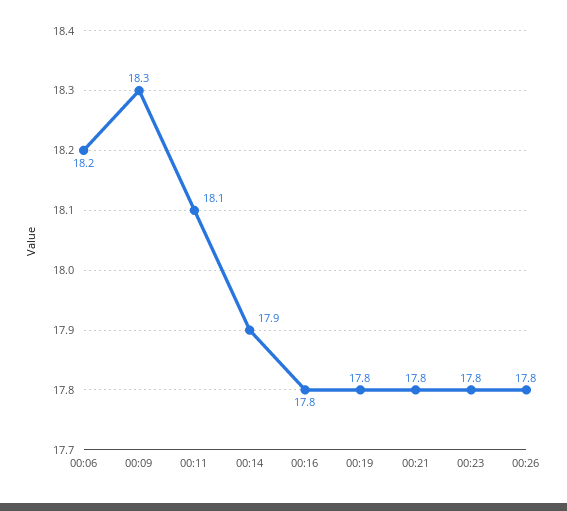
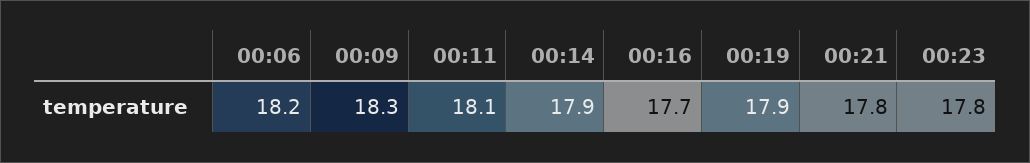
  {
    "00:06": 18.2,
    "00:09": 18.3,
    "00:11": 18.1,
    "00:14": 17.9,
-   "00:16": 17.8,
+   "00:16": 17.7,
-   "00:19": 17.8,
+   "00:19": 17.9,
    "00:21": 17.8,
-   "00:23": 17.8,
+   "00:23": 17.8
-   "00:26": 17.8
  }

